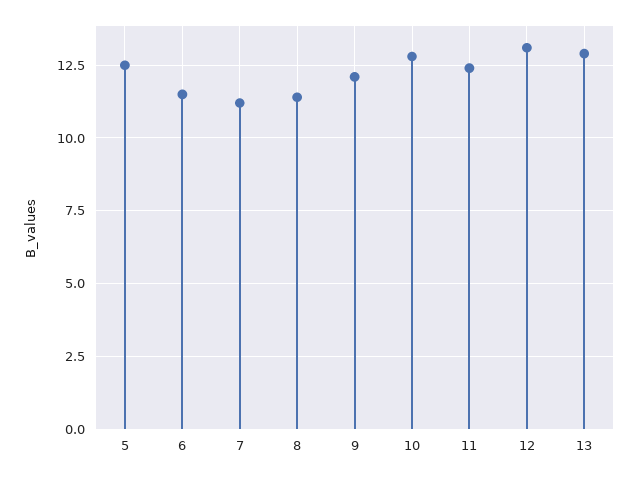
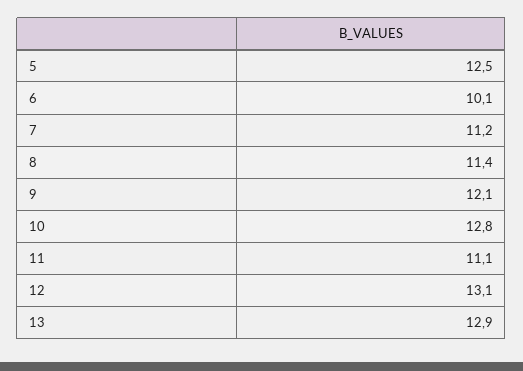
  {
    "5": 12.5,
-   "6": 11.5,
+   "6": 10.1,
    "7": 11.2,
    "8": 11.4,
    "9": 12.1,
    "10": 12.8,
-   "11": 12.5,
+   "11": 11.1,
    "12": 13.1,
    "13": 12.9
  }

